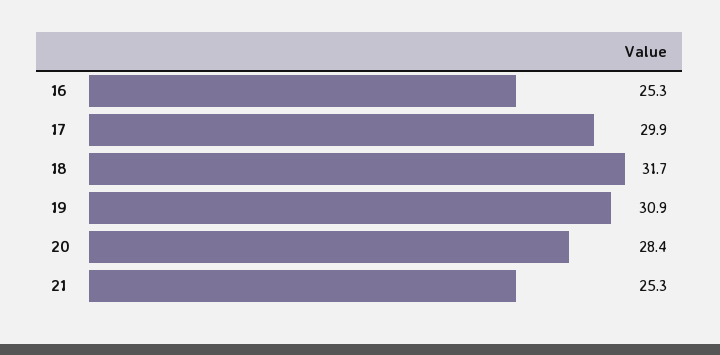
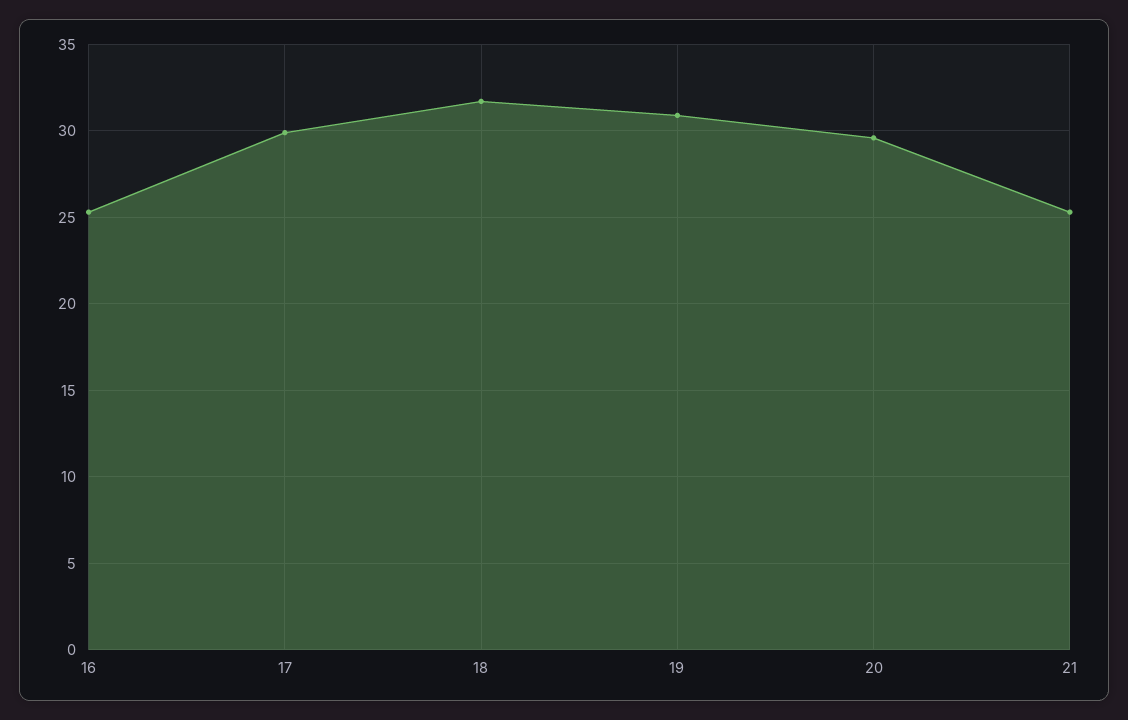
  {
    "16": 25.3,
    "17": 29.9,
    "18": 31.7,
    "19": 30.9,
-   "20": 28.4,
+   "20": 29.5,
    "21": 25.3
  }

